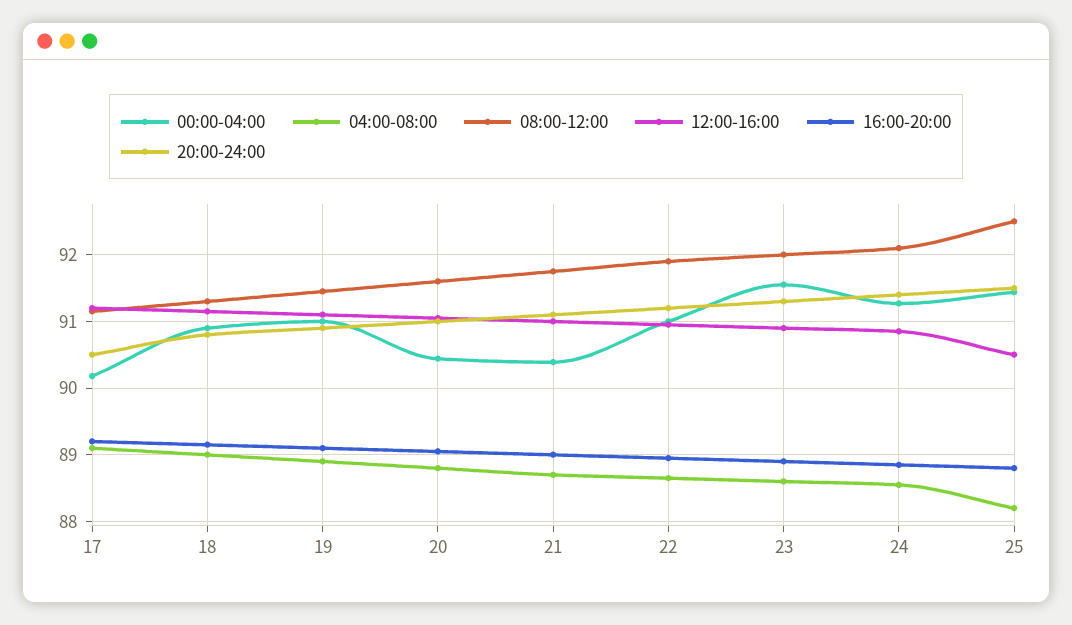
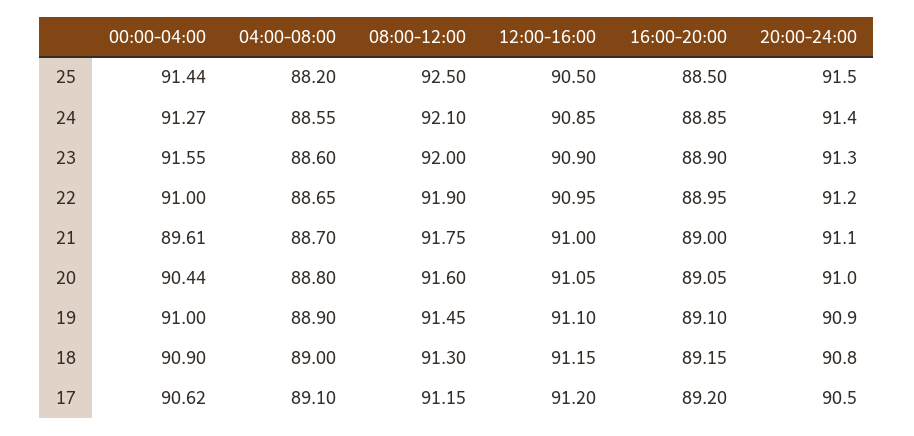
  {
    "00:00-04:00": {
-     "17": 90.2,
+     "17": 90.62,
      "18": 90.9,
      "19": 91,
      "20": 90.44,
-     "21": 90.4,
+     "21": 89.61,
      "22": 91,
      "23": 91.55,
      "24": 91.27,
      "25": 91.44
    },
    "04:00-08:00": {
      "17": 89.1,
      "18": 89,
      "19": 88.9,
      "20": 88.8,
      "21": 88.7,
      "22": 88.65,
      "23": 88.6,
      "24": 88.55,
      "25": 88.2
    },
    "08:00-12:00": {
      "17": 91.15,
      "18": 91.3,
      "19": 91.45,
      "20": 91.6,
      "21": 91.75,
      "22": 91.9,
      "23": 92,
      "24": 92.1,
      "25": 92.5
    },
    "12:00-16:00": {
      "17": 91.2,
      "18": 91.15,
      "19": 91.1,
      "20": 91.05,
      "21": 91,
      "22": 90.95,
      "23": 90.9,
      "24": 90.85,
      "25": 90.5
    },
    "16:00-20:00": {
      "17": 89.2,
      "18": 89.15,
      "19": 89.1,
      "20": 89.05,
      "21": 89,
      "22": 88.95,
      "23": 88.9,
      "24": 88.85,
-     "25": 88.8
+     "25": 88.5
    },
    "20:00-24:00": {
      "17": 90.5,
      "18": 90.8,
      "19": 90.9,
      "20": 91,
      "21": 91.1,
      "22": 91.2,
      "23": 91.3,
      "24": 91.4,
      "25": 91.5
    }
  }

